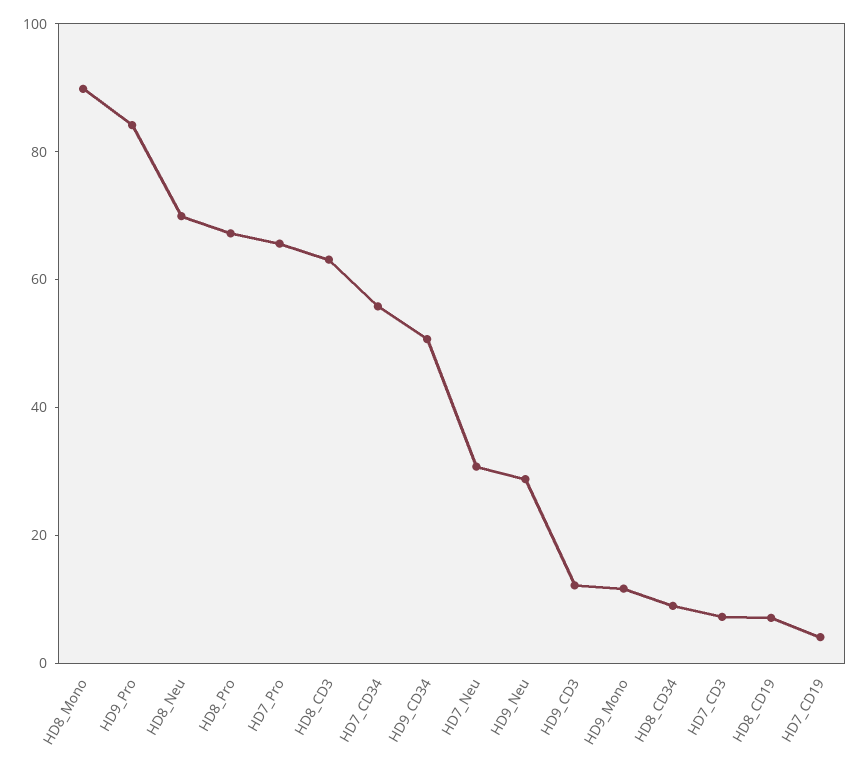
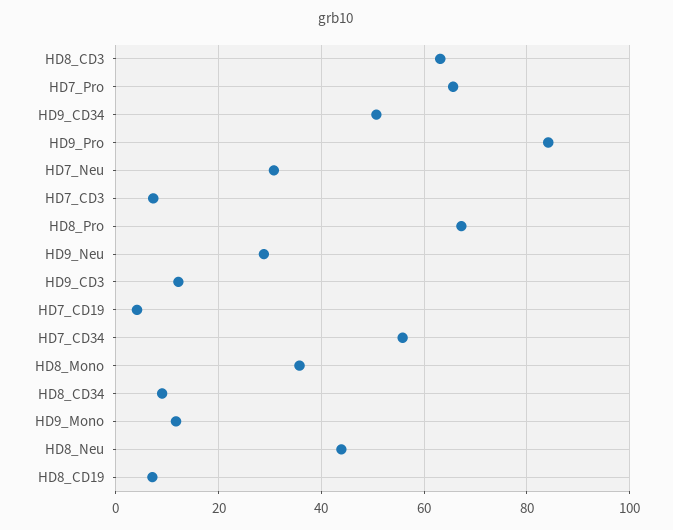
  {
-   "HD8_Mono": 90,
+   "HD8_Mono": 36,
    "HD9_Pro": 84,
-   "HD8_Neu": 70,
+   "HD8_Neu": 44,
    "HD8_Pro": 68,
    "HD7_Pro": 66,
    "HD8_CD3": 64,
    "HD7_CD34": 56,
    "HD9_CD34": 50,
    "HD7_Neu": 30,
    "HD9_Neu": 28,
    "HD9_CD3": 12,
    "HD9_Mono": 12,
    "HD8_CD34": 10,
    "HD7_CD3": 8,
    "HD8_CD19": 8,
    "HD7_CD19": 4
  }

